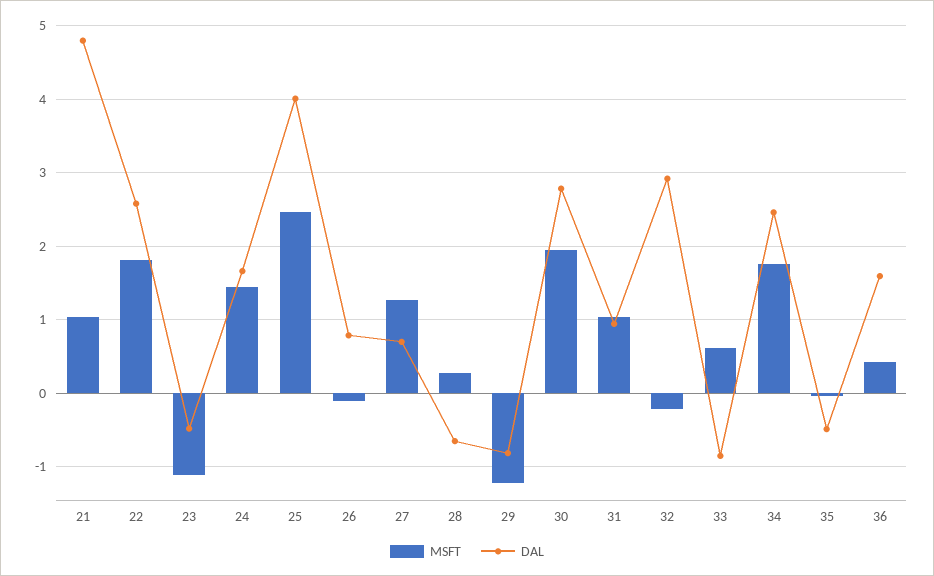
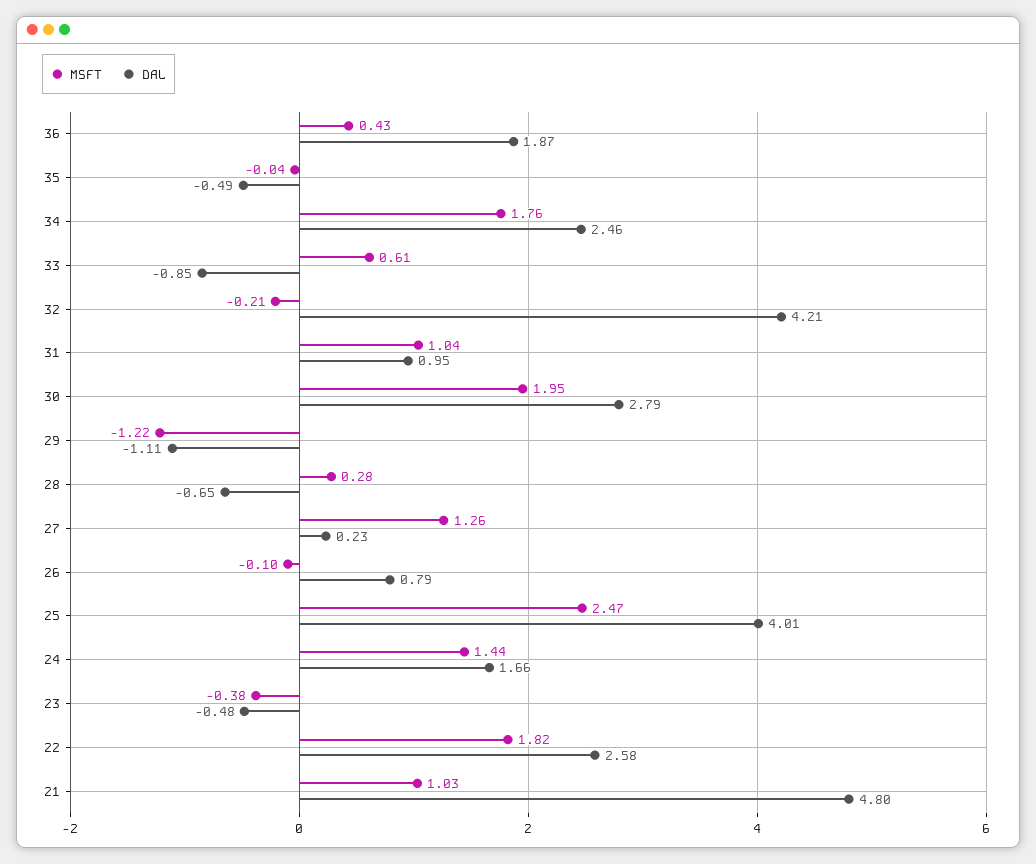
  {
    "MSFT": {
      "21": 1.03,
      "22": 1.82,
-     "23": -1.1,
+     "23": -0.38,
      "24": 1.44,
      "25": 2.47,
      "26": -0.1,
      "27": 1.26,
      "28": 0.28,
      "29": -1.22,
      "30": 1.95,
      "31": 1.04,
      "32": -0.21,
      "33": 0.61,
      "34": 1.76,
      "35": -0.04,
      "36": 0.43
    },
    "DAL": {
      "21": 4.8,
      "22": 2.58,
      "23": -0.48,
      "24": 1.66,
      "25": 4.01,
      "26": 0.79,
-     "27": 0.7,
+     "27": 0.23,
      "28": -0.65,
-     "29": -0.8,
+     "29": -1.11,
      "30": 2.79,
      "31": 0.95,
-     "32": 2.9,
+     "32": 4.21,
      "33": -0.85,
      "34": 2.46,
      "35": -0.49,
-     "36": 1.6
+     "36": 1.87
    }
  }

